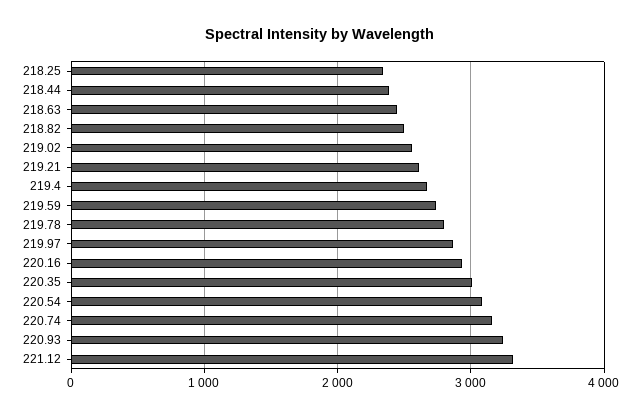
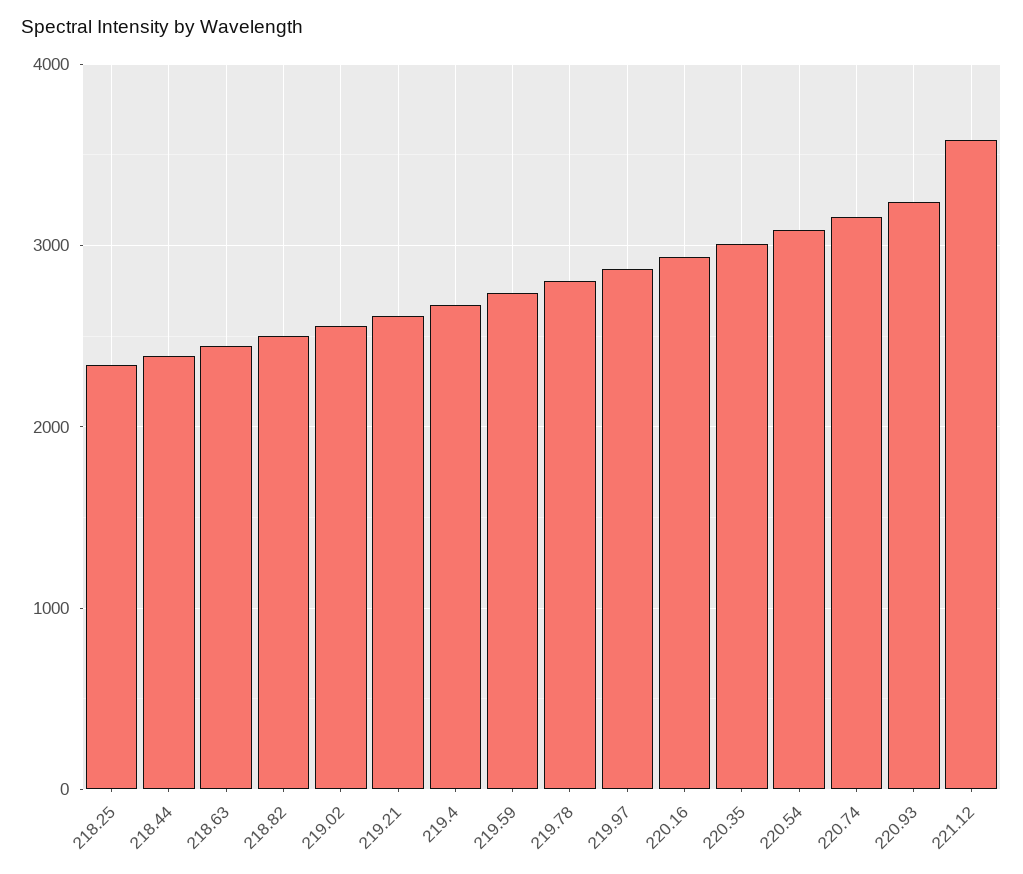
  {
    "218.25": 2300,
    "218.44": 2400,
    "218.63": 2400,
    "218.82": 2500,
    "219.02": 2600,
    "219.21": 2600,
    "219.4": 2700,
    "219.59": 2700,
    "219.78": 2800,
    "219.97": 2900,
    "220.16": 2900,
    "220.35": 3000,
    "220.54": 3100,
    "220.74": 3200,
    "220.93": 3200,
-   "221.12": 3300
+   "221.12": 3600
  }

